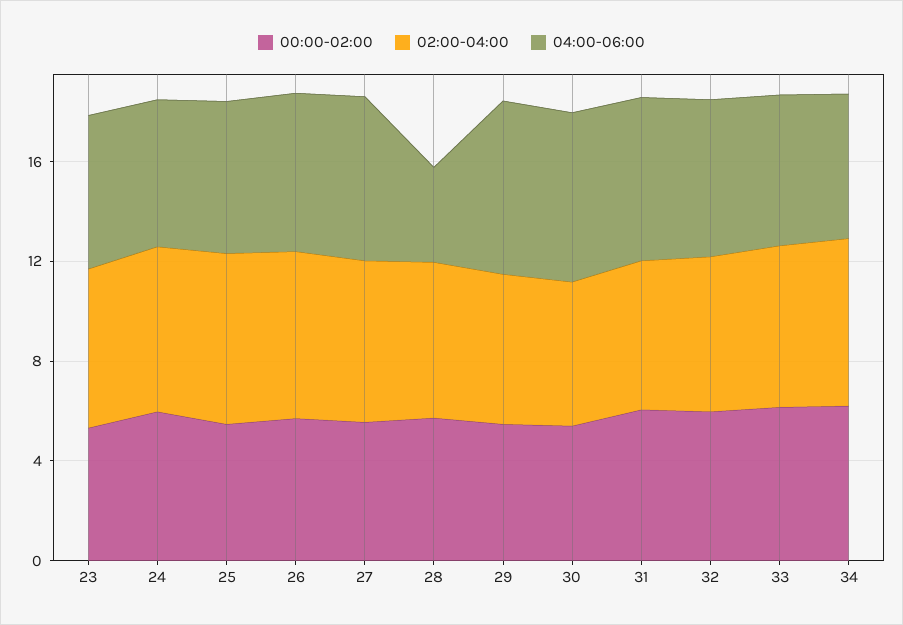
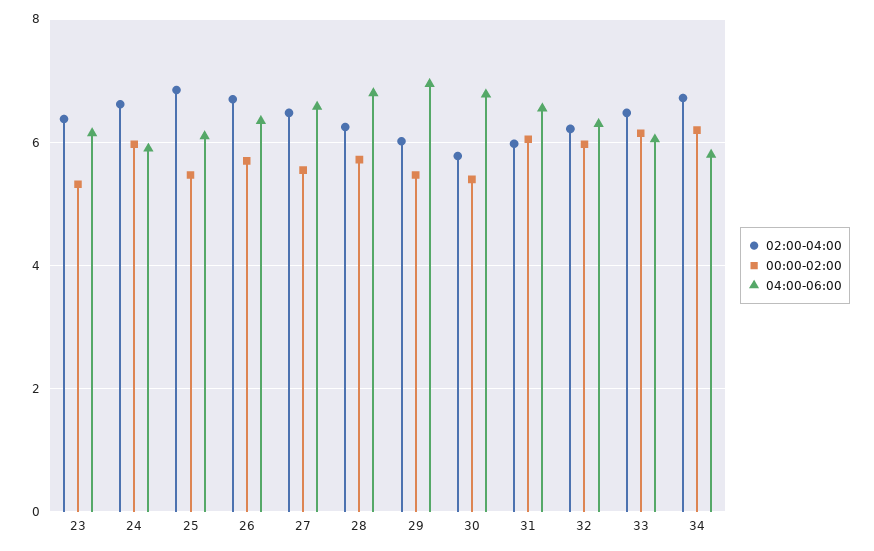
  {
    "00:00-02:00": {
      "23": 5.4,
      "24": 6,
      "25": 5.4,
      "26": 5.8,
      "27": 5.6,
      "28": 5.8,
      "29": 5.4,
      "30": 5.4,
      "31": 6,
      "32": 6,
      "33": 6.2,
      "34": 6.2
    },
    "02:00-04:00": {
      "23": 6.4,
      "24": 6.6,
      "25": 6.8,
      "26": 6.8,
      "27": 6.4,
      "28": 6.2,
      "29": 6,
      "30": 5.8,
      "31": 6,
      "32": 6.2,
      "33": 6.4,
      "34": 6.8
    },
    "04:00-06:00": {
      "23": 6.2,
      "24": 6,
      "25": 6.2,
      "26": 6.4,
      "27": 6.6,
-     "28": 4,
+     "28": 6.8,
      "29": 7,
      "30": 6.8,
      "31": 6.6,
      "32": 6.4,
      "33": 6,
      "34": 5.8
    }
  }

